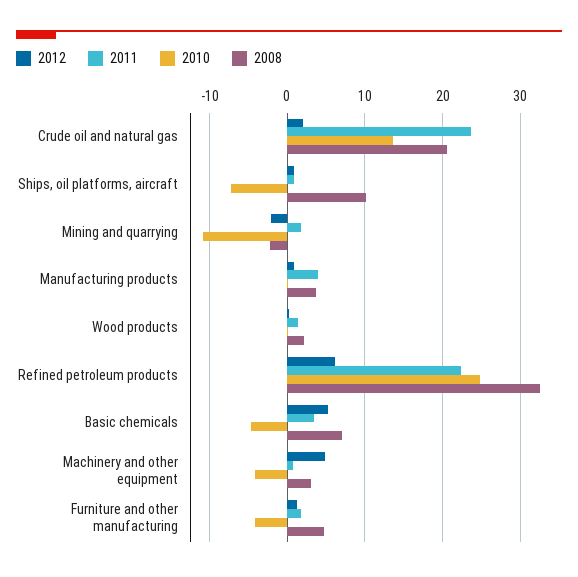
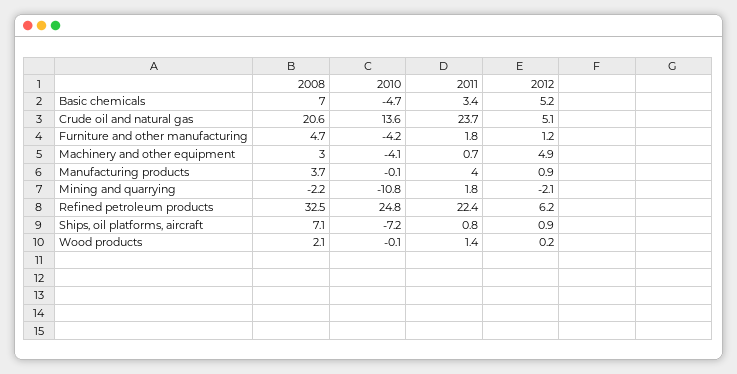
  {
    "2012": {
-     "Crude oil and natural gas": 2,
+     "Crude oil and natural gas": 5.1,
      "Ships, oil platforms, aircraft": 0.9,
      "Mining and quarrying": -2.1,
      "Manufacturing products": 0.9,
      "Wood products": 0.2,
      "Refined petroleum products": 6.2,
      "Basic chemicals": 5.2,
      "Machinery and other equipment": 4.9,
      "Furniture and other manufacturing": 1.2
    },
    "2011": {
      "Crude oil and natural gas": 23.7,
      "Ships, oil platforms, aircraft": 0.8,
      "Mining and quarrying": 1.8,
      "Manufacturing products": 4,
      "Wood products": 1.4,
      "Refined petroleum products": 22.4,
      "Basic chemicals": 3.4,
      "Machinery and other equipment": 0.7,
      "Furniture and other manufacturing": 1.8
    },
    "2010": {
      "Crude oil and natural gas": 13.6,
      "Ships, oil platforms, aircraft": -7.2,
      "Mining and quarrying": -10.8,
      "Manufacturing products": -0.1,
      "Wood products": -0.1,
      "Refined petroleum products": 24.8,
      "Basic chemicals": -4.7,
      "Machinery and other equipment": -4.1,
      "Furniture and other manufacturing": -4.2
    },
    "2008": {
      "Crude oil and natural gas": 20.6,
-     "Ships, oil platforms, aircraft": 10,
+     "Ships, oil platforms, aircraft": 7.1,
      "Mining and quarrying": -2.2,
      "Manufacturing products": 3.7,
      "Wood products": 2.1,
      "Refined petroleum products": 32.5,
      "Basic chemicals": 7,
      "Machinery and other equipment": 3,
      "Furniture and other manufacturing": 4.7
    }
  }

